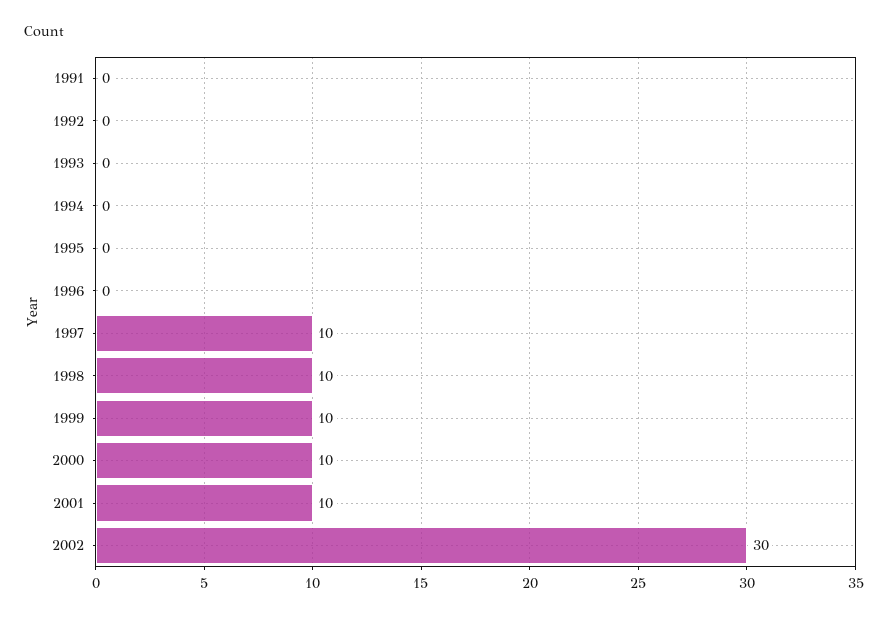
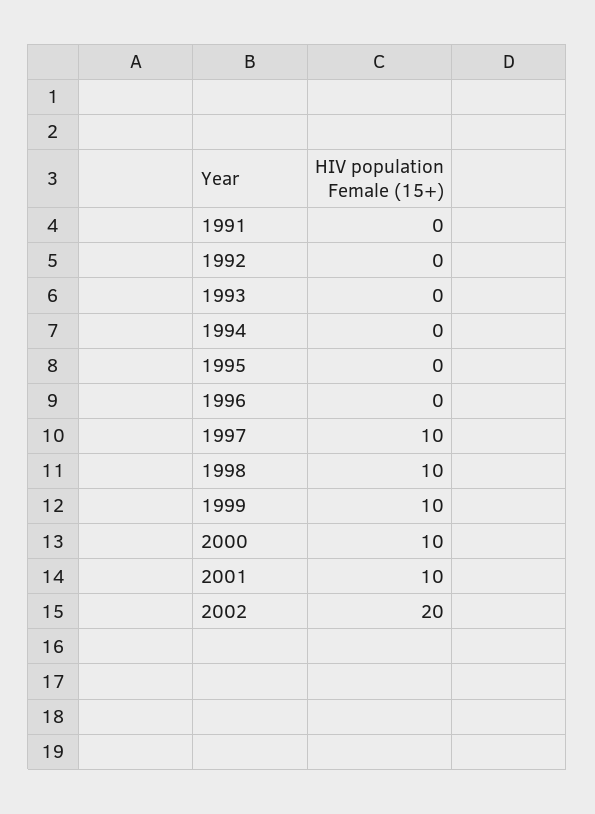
  {
    "1991": 0,
    "1992": 0,
    "1993": 0,
    "1994": 0,
    "1995": 0,
    "1996": 0,
    "1997": 10,
    "1998": 10,
    "1999": 10,
    "2000": 10,
    "2001": 10,
-   "2002": 30
+   "2002": 20
  }

